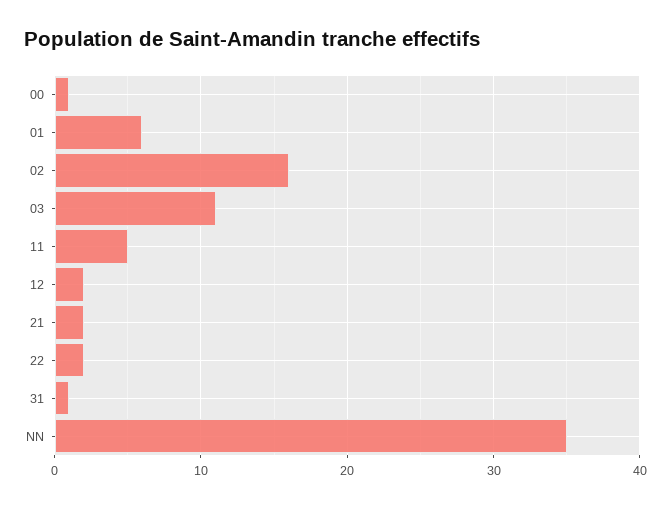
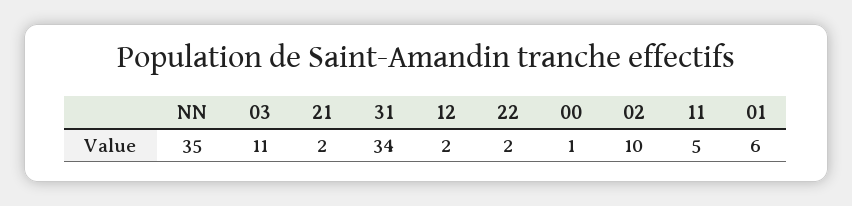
  {
    "00": 1,
    "01": 6,
-   "02": 16,
+   "02": 10,
    "03": 11,
    "11": 5,
    "12": 2,
    "21": 2,
    "22": 2,
-   "31": 1,
+   "31": 34,
    "NN": 35
  }

